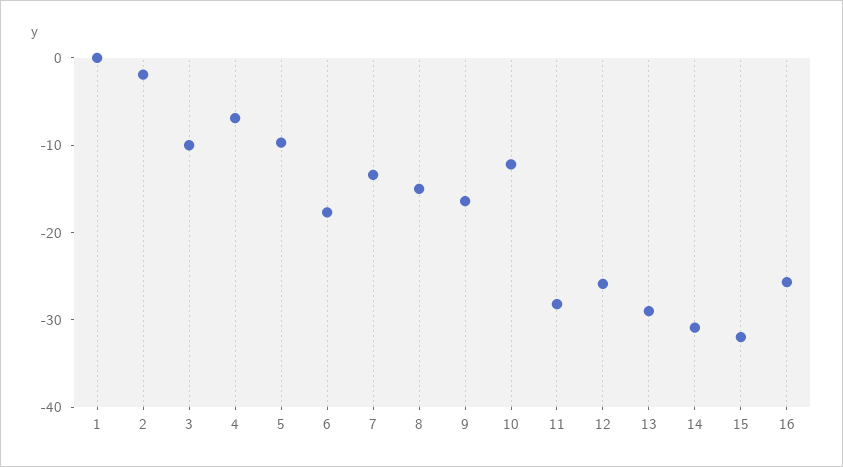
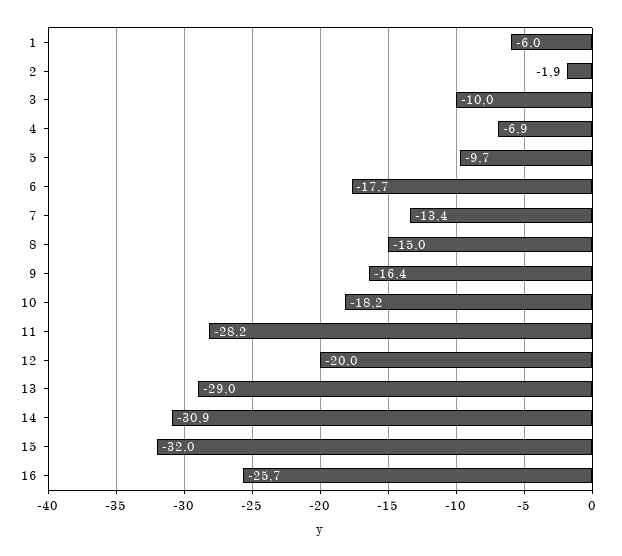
  {
-   "1": 0,
+   "1": -6,
    "2": -1.9,
    "3": -10,
    "4": -6.9,
    "5": -9.7,
    "6": -17.7,
    "7": -13.4,
    "8": -15,
    "9": -16.4,
-   "10": -12,
+   "10": -18.2,
    "11": -28.2,
-   "12": -26,
+   "12": -20,
    "13": -29,
    "14": -30.9,
    "15": -32,
    "16": -25.7
  }

